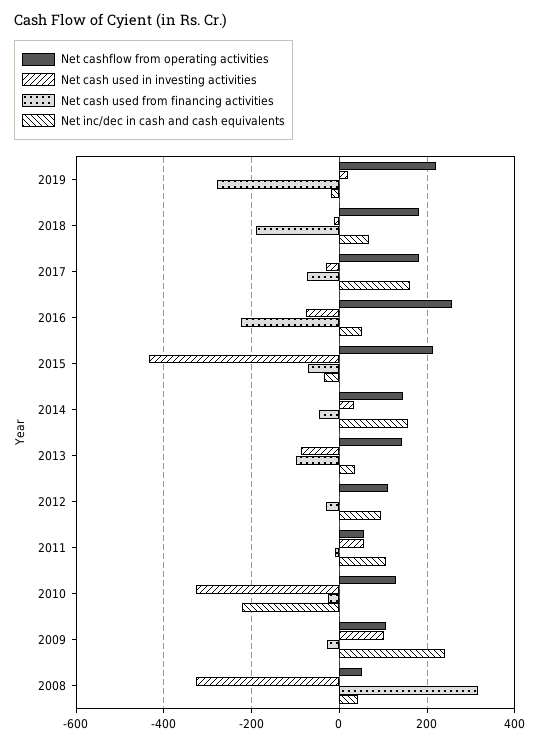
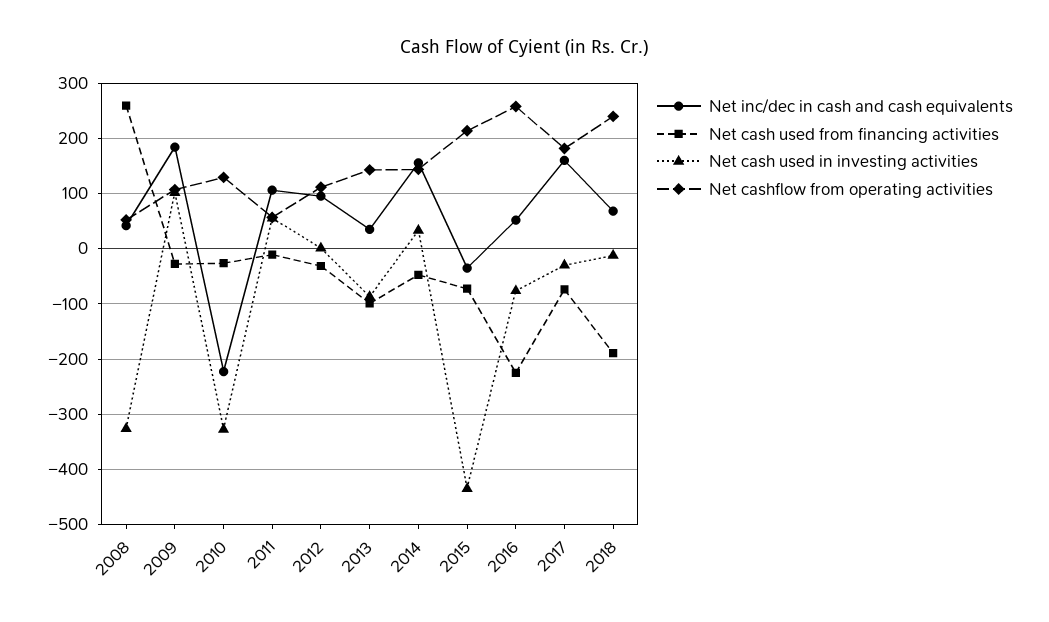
  {
    "Net cashflow from operating activities": {
-     "2019": 220,
-     "2018": 180,
+     "2018": 240,
      "2017": 180,
      "2016": 260,
      "2015": 220,
      "2014": 140,
      "2013": 140,
      "2012": 120,
      "2011": 60,
      "2010": 120,
      "2009": 100,
      "2008": 60
    },
    "Net cash used in investing activities": {
-     "2019": 20,
      "2018": -20,
      "2017": -20,
      "2016": -80,
      "2015": -440,
      "2014": 40,
      "2013": -80,
      "2012": 0,
      "2011": 60,
      "2010": -320,
      "2009": 100,
      "2008": -320
    },
    "Net cash used from financing activities": {
-     "2019": -280,
      "2018": -180,
      "2017": -80,
      "2016": -220,
      "2015": -80,
      "2014": -40,
      "2013": -100,
      "2012": -40,
      "2011": -20,
      "2010": -20,
      "2009": -20,
-     "2008": 320
+     "2008": 260
    },
    "Net inc/dec in cash and cash equivalents": {
-     "2019": -20,
      "2018": 60,
      "2017": 160,
      "2016": 60,
      "2015": -40,
      "2014": 160,
      "2013": 40,
      "2012": 100,
      "2011": 100,
      "2010": -220,
-     "2009": 240,
+     "2009": 180,
      "2008": 40
    }
  }

